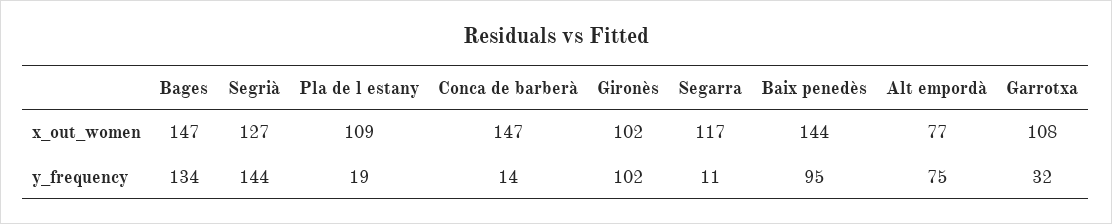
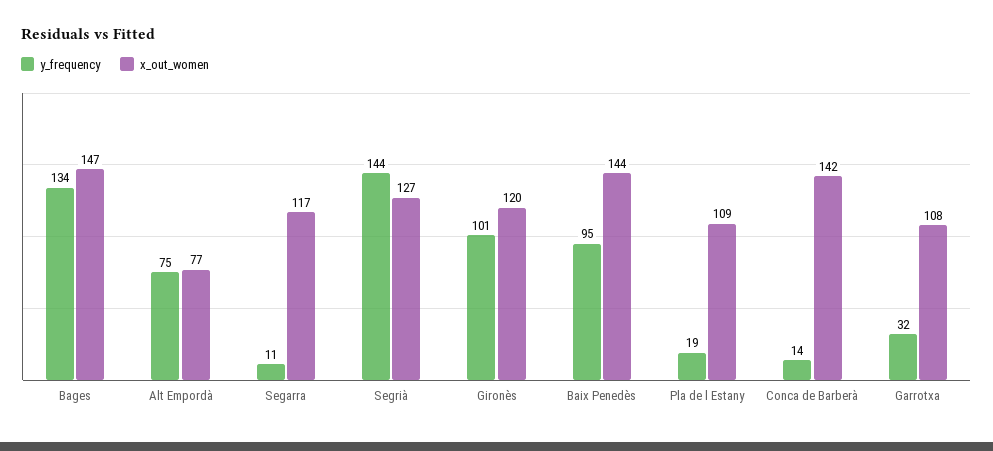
  {
    "x_out_women": {
      "Bages": 147,
      "Segrià": 127,
      "Pla de l estany": 109,
-     "Conca de barberà": 147,
+     "Conca de barberà": 142,
-     "Gironès": 102,
+     "Gironès": 120,
      "Segarra": 117,
      "Baix penedès": 144,
      "Alt empordà": 77,
      "Garrotxa": 108
    },
    "y_frequency": {
      "Bages": 134,
      "Segrià": 144,
      "Pla de l estany": 19,
      "Conca de barberà": 14,
-     "Gironès": 102,
+     "Gironès": 101,
      "Segarra": 11,
      "Baix penedès": 95,
      "Alt empordà": 75,
      "Garrotxa": 32
    }
  }

